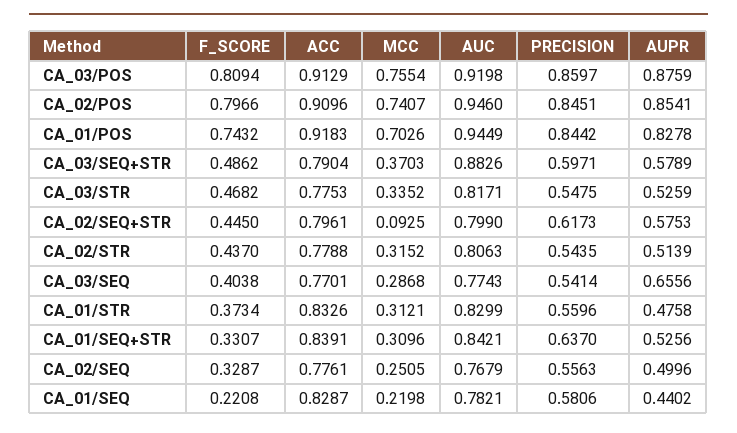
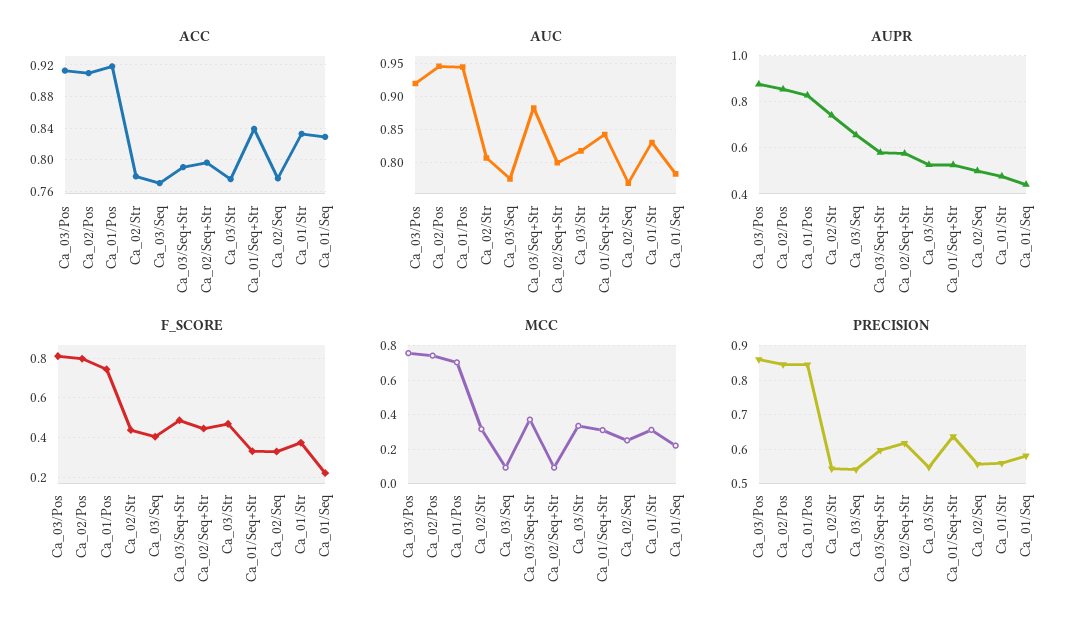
  {
    "F_SCORE": {
      "CA_03/POS": 0.8094,
      "CA_02/POS": 0.7966,
      "CA_01/POS": 0.7432,
      "CA_03/SEQ+STR": 0.4862,
      "CA_03/STR": 0.4682,
      "CA_02/SEQ+STR": 0.445,
      "CA_02/STR": 0.437,
      "CA_03/SEQ": 0.4038,
      "CA_01/STR": 0.3734,
      "CA_01/SEQ+STR": 0.3307,
      "CA_02/SEQ": 0.3287,
      "CA_01/SEQ": 0.2208
    },
    "ACC": {
      "CA_03/POS": 0.9129,
      "CA_02/POS": 0.9096,
      "CA_01/POS": 0.9183,
      "CA_03/SEQ+STR": 0.7904,
      "CA_03/STR": 0.7753,
      "CA_02/SEQ+STR": 0.7961,
      "CA_02/STR": 0.7788,
      "CA_03/SEQ": 0.7701,
      "CA_01/STR": 0.8326,
      "CA_01/SEQ+STR": 0.8391,
      "CA_02/SEQ": 0.7761,
      "CA_01/SEQ": 0.8287
    },
    "MCC": {
      "CA_03/POS": 0.7554,
      "CA_02/POS": 0.7407,
      "CA_01/POS": 0.7026,
      "CA_03/SEQ+STR": 0.3703,
      "CA_03/STR": 0.3352,
      "CA_02/SEQ+STR": 0.0925,
      "CA_02/STR": 0.3152,
-     "CA_03/SEQ": 0.2868,
+     "CA_03/SEQ": 0.1,
      "CA_01/STR": 0.3121,
      "CA_01/SEQ+STR": 0.3096,
      "CA_02/SEQ": 0.2505,
      "CA_01/SEQ": 0.2198
    },
    "AUC": {
      "CA_03/POS": 0.9198,
      "CA_02/POS": 0.946,
      "CA_01/POS": 0.9449,
      "CA_03/SEQ+STR": 0.8826,
      "CA_03/STR": 0.8171,
      "CA_02/SEQ+STR": 0.799,
      "CA_02/STR": 0.8063,
      "CA_03/SEQ": 0.7743,
      "CA_01/STR": 0.8299,
      "CA_01/SEQ+STR": 0.8421,
      "CA_02/SEQ": 0.7679,
      "CA_01/SEQ": 0.7821
    },
    "PRECISION": {
      "CA_03/POS": 0.8597,
      "CA_02/POS": 0.8451,
      "CA_01/POS": 0.8442,
      "CA_03/SEQ+STR": 0.5971,
      "CA_03/STR": 0.5475,
      "CA_02/SEQ+STR": 0.6173,
      "CA_02/STR": 0.5435,
      "CA_03/SEQ": 0.5414,
      "CA_01/STR": 0.5596,
      "CA_01/SEQ+STR": 0.637,
      "CA_02/SEQ": 0.5563,
      "CA_01/SEQ": 0.5806
    },
    "AUPR": {
      "CA_03/POS": 0.8759,
      "CA_02/POS": 0.8541,
      "CA_01/POS": 0.8278,
      "CA_03/SEQ+STR": 0.5789,
      "CA_03/STR": 0.5259,
      "CA_02/SEQ+STR": 0.5753,
-     "CA_02/STR": 0.5139,
+     "CA_02/STR": 0.75,
      "CA_03/SEQ": 0.6556,
      "CA_01/STR": 0.4758,
      "CA_01/SEQ+STR": 0.5256,
      "CA_02/SEQ": 0.4996,
      "CA_01/SEQ": 0.4402
    }
  }

